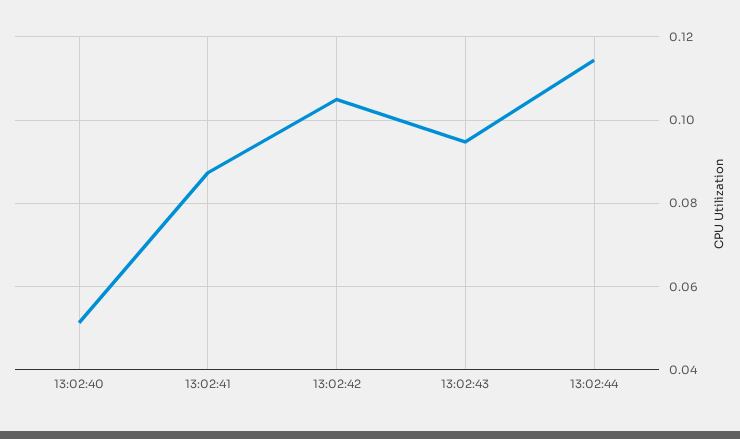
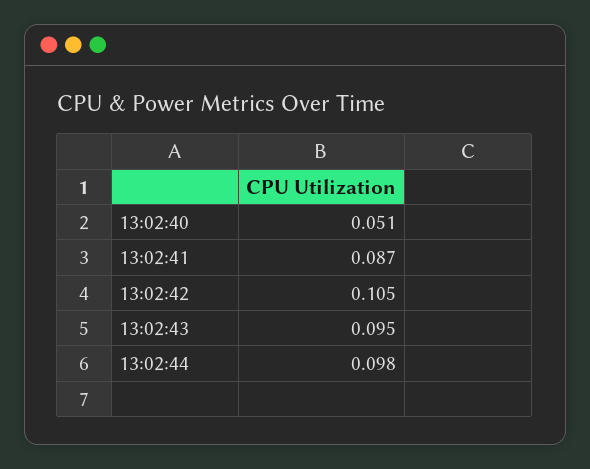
  {
    "13:02:40": 0.051,
    "13:02:41": 0.087,
    "13:02:42": 0.105,
    "13:02:43": 0.095,
-   "13:02:44": 0.114
+   "13:02:44": 0.098
  }

